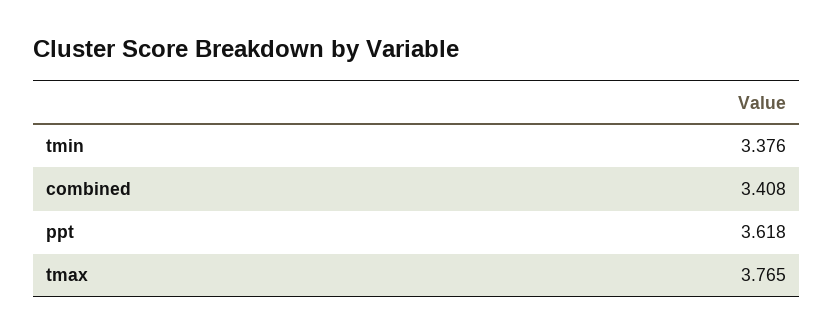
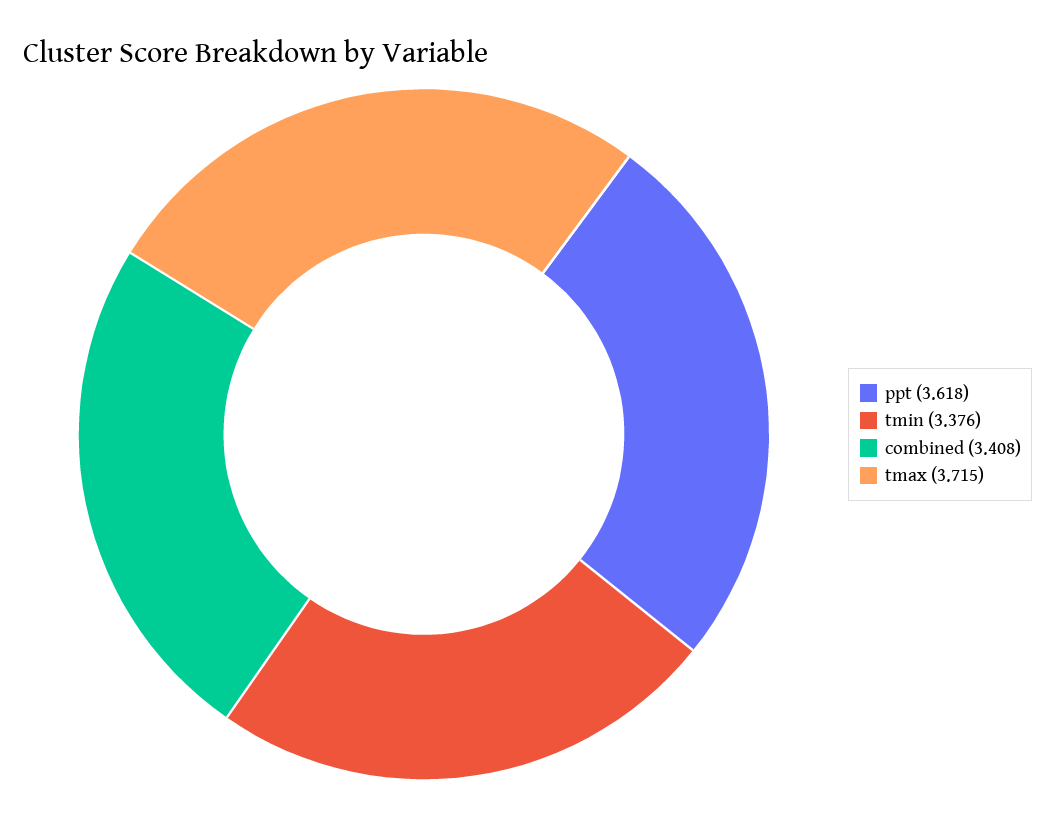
  {
    "tmin": 3.376,
    "combined": 3.408,
    "ppt": 3.618,
-   "tmax": 3.765
+   "tmax": 3.715
  }

